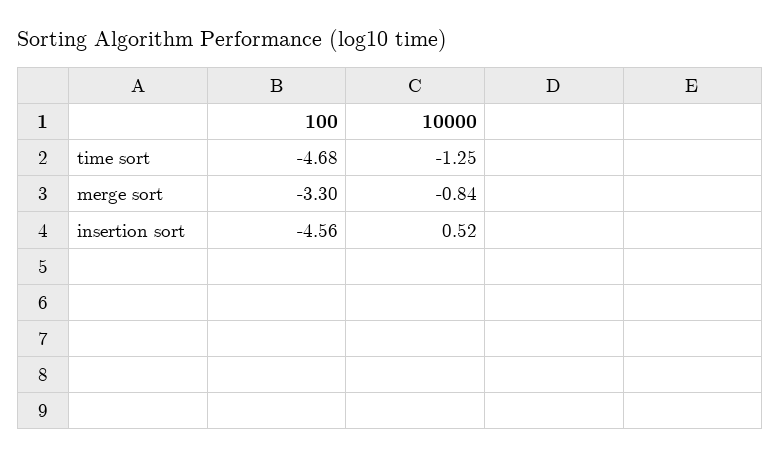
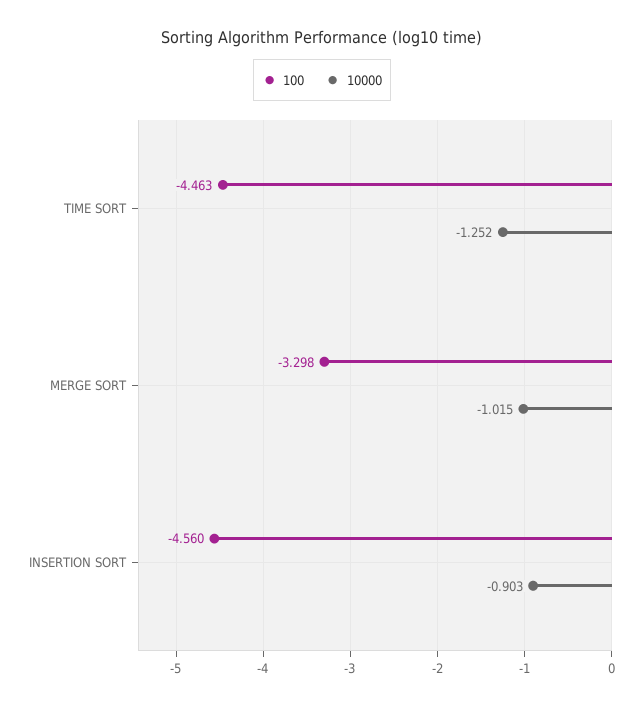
  {
    "100": {
-     "time sort": -4.68,
+     "time sort": -4.463,
      "merge sort": -3.298,
      "insertion sort": -4.56
    },
    "10000": {
      "time sort": -1.252,
-     "merge sort": -0.84,
+     "merge sort": -1.015,
-     "insertion sort": 0.52
+     "insertion sort": -0.903
    }
  }

